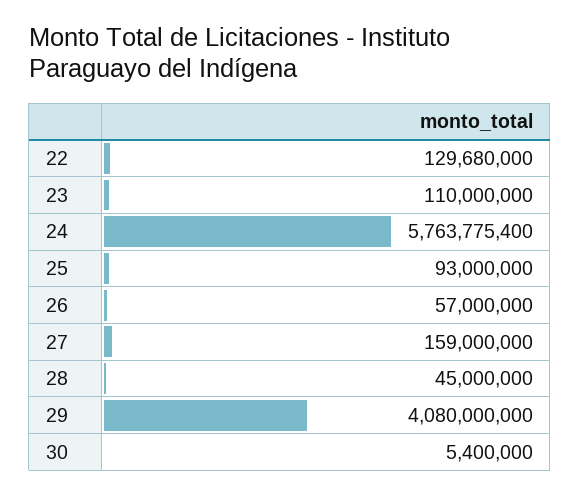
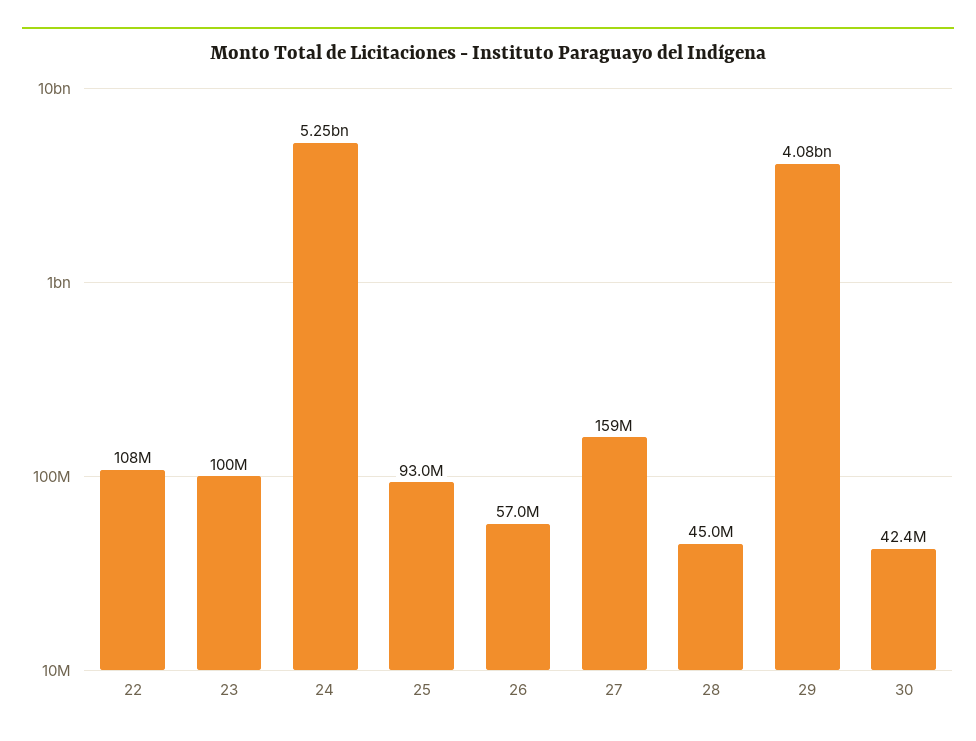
  {
-   "22": 129680000,
+   "22": 108000000,
-   "23": 110000000,
+   "23": 100000000,
-   "24": 5763775400,
+   "24": 5250000000,
    "25": 93000000,
    "26": 57000000,
    "27": 159000000,
    "28": 45000000,
    "29": 4080000000,
-   "30": 5400000
+   "30": 42400000
  }

